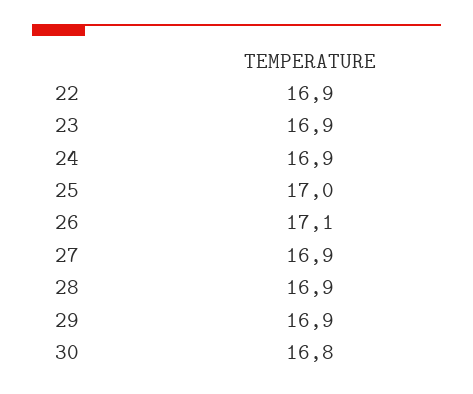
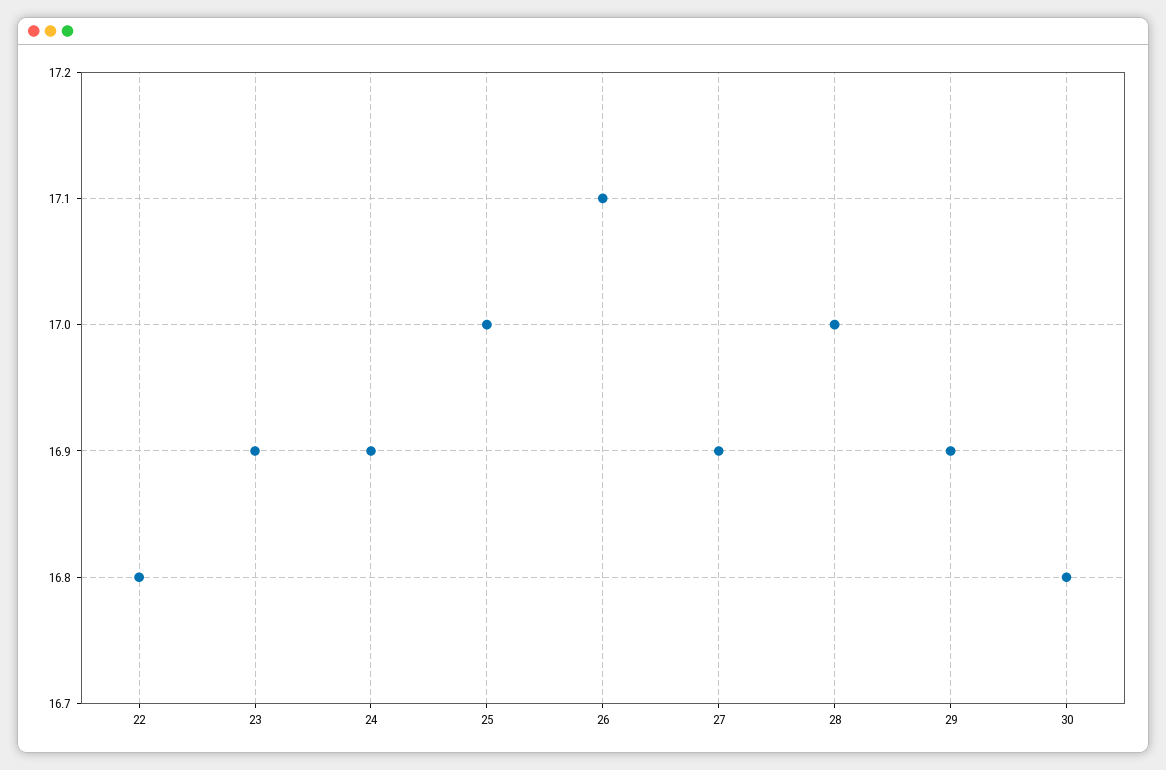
  {
-   "22": 16.9,
+   "22": 16.8,
    "23": 16.9,
    "24": 16.9,
    "25": 17,
    "26": 17.1,
    "27": 16.9,
-   "28": 16.9,
+   "28": 17,
    "29": 16.9,
    "30": 16.8
  }

